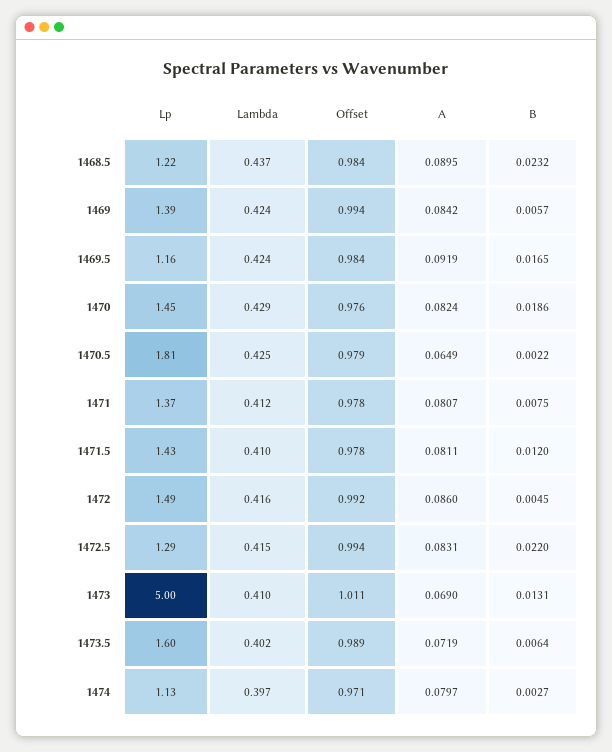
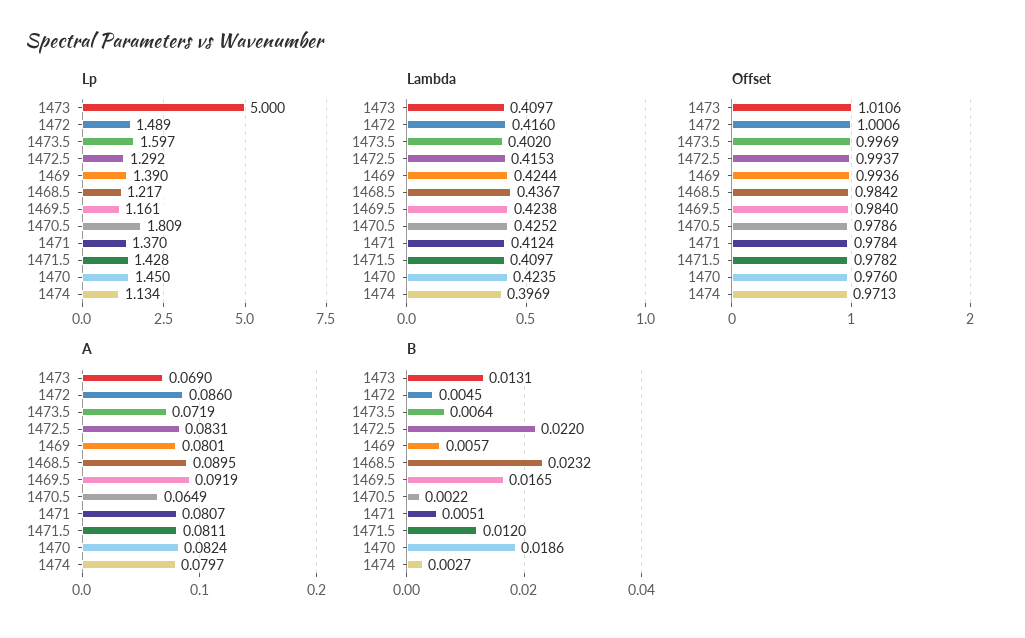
  {
    "Lp": {
      "1468.5": 1.217,
      "1469": 1.39,
      "1469.5": 1.161,
      "1470": 1.45,
      "1470.5": 1.809,
      "1471": 1.37,
      "1471.5": 1.428,
      "1472": 1.489,
      "1472.5": 1.292,
      "1473": 5,
      "1473.5": 1.597,
      "1474": 1.134
    },
    "Lambda": {
      "1468.5": 0.4367,
      "1469": 0.4244,
      "1469.5": 0.4238,
-     "1470": 0.429,
+     "1470": 0.4235,
      "1470.5": 0.4252,
      "1471": 0.4124,
      "1471.5": 0.4097,
      "1472": 0.416,
      "1472.5": 0.4153,
      "1473": 0.4097,
      "1473.5": 0.402,
      "1474": 0.3969
    },
    "Offset": {
      "1468.5": 0.9842,
      "1469": 0.9936,
      "1469.5": 0.984,
      "1470": 0.976,
      "1470.5": 0.9786,
      "1471": 0.9784,
      "1471.5": 0.9782,
-     "1472": 0.992,
+     "1472": 1.0006,
      "1472.5": 0.9937,
      "1473": 1.0106,
-     "1473.5": 0.989,
+     "1473.5": 0.9969,
      "1474": 0.9713
    },
    "A": {
      "1468.5": 0.0895,
-     "1469": 0.0842,
+     "1469": 0.0801,
      "1469.5": 0.0919,
      "1470": 0.0824,
      "1470.5": 0.0649,
      "1471": 0.0807,
      "1471.5": 0.0811,
      "1472": 0.086,
      "1472.5": 0.0831,
      "1473": 0.069,
      "1473.5": 0.0719,
      "1474": 0.0797
    },
    "B": {
      "1468.5": 0.0232,
      "1469": 0.0057,
      "1469.5": 0.0165,
      "1470": 0.0186,
      "1470.5": 0.0022,
-     "1471": 0.0075,
+     "1471": 0.0051,
      "1471.5": 0.012,
      "1472": 0.0045,
      "1472.5": 0.022,
      "1473": 0.0131,
      "1473.5": 0.0064,
      "1474": 0.0027
    }
  }

